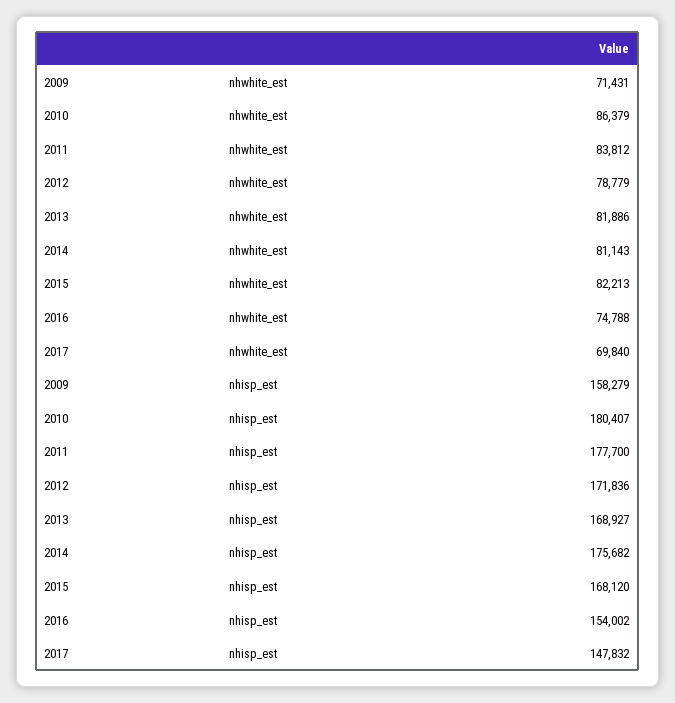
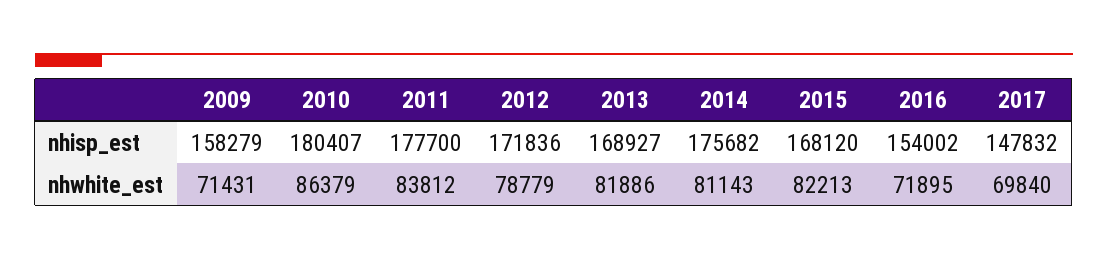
  {
    "2009": {
      "nhwhite_est": 71431,
      "nhisp_est": 158279
    },
    "2010": {
      "nhwhite_est": 86379,
      "nhisp_est": 180407
    },
    "2011": {
      "nhwhite_est": 83812,
      "nhisp_est": 177700
    },
    "2012": {
      "nhwhite_est": 78779,
      "nhisp_est": 171836
    },
    "2013": {
      "nhwhite_est": 81886,
      "nhisp_est": 168927
    },
    "2014": {
      "nhwhite_est": 81143,
      "nhisp_est": 175682
    },
    "2015": {
      "nhwhite_est": 82213,
      "nhisp_est": 168120
    },
    "2016": {
-     "nhwhite_est": 74788,
+     "nhwhite_est": 71895,
      "nhisp_est": 154002
    },
    "2017": {
      "nhwhite_est": 69840,
      "nhisp_est": 147832
    }
  }

